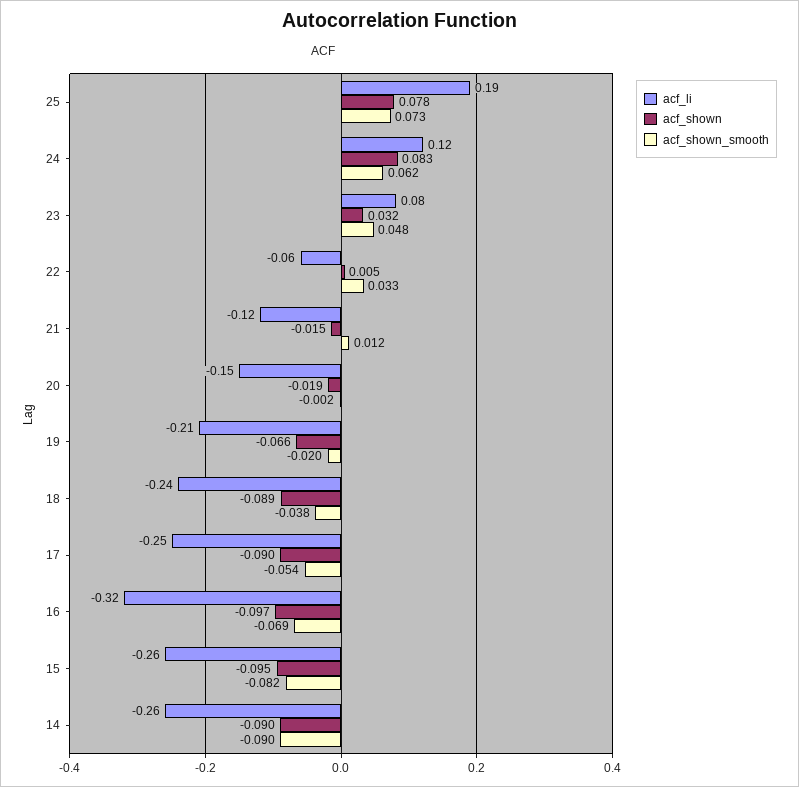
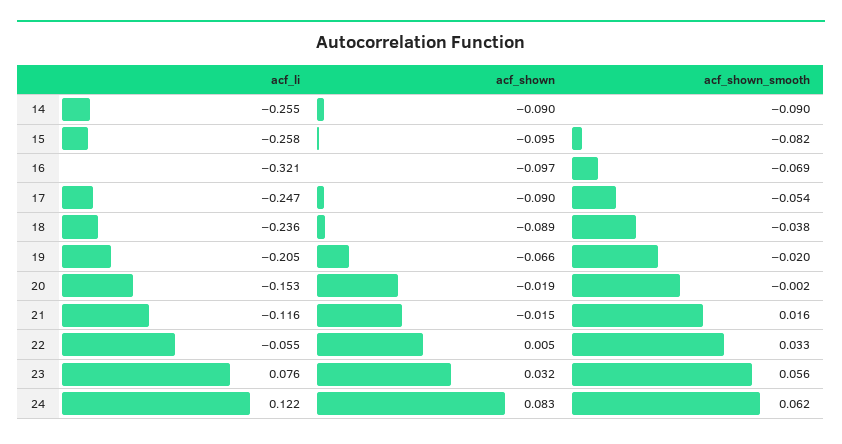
  {
    "acf_li": {
-     "25": 0.19,
      "24": 0.122,
      "23": 0.076,
      "22": -0.055,
      "21": -0.116,
      "20": -0.153,
      "19": -0.205,
      "18": -0.236,
      "17": -0.247,
      "16": -0.321,
      "15": -0.258,
      "14": -0.255
    },
    "acf_shown": {
-     "25": 0.078,
      "24": 0.083,
      "23": 0.032,
      "22": 0.005,
      "21": -0.015,
      "20": -0.019,
      "19": -0.066,
      "18": -0.089,
      "17": -0.09,
      "16": -0.097,
      "15": -0.095,
      "14": -0.09
    },
    "acf_shown_smooth": {
-     "25": 0.073,
      "24": 0.062,
-     "23": 0.048,
+     "23": 0.056,
      "22": 0.033,
-     "21": 0.012,
+     "21": 0.016,
      "20": -0.002,
      "19": -0.02,
      "18": -0.038,
      "17": -0.054,
      "16": -0.069,
      "15": -0.082,
      "14": -0.09
    }
  }

